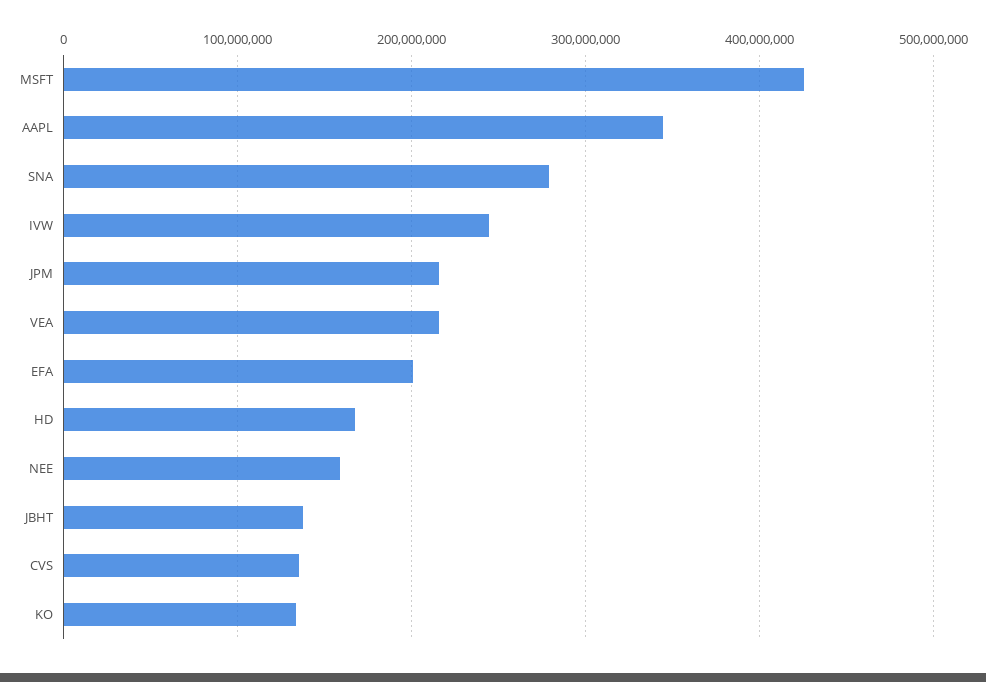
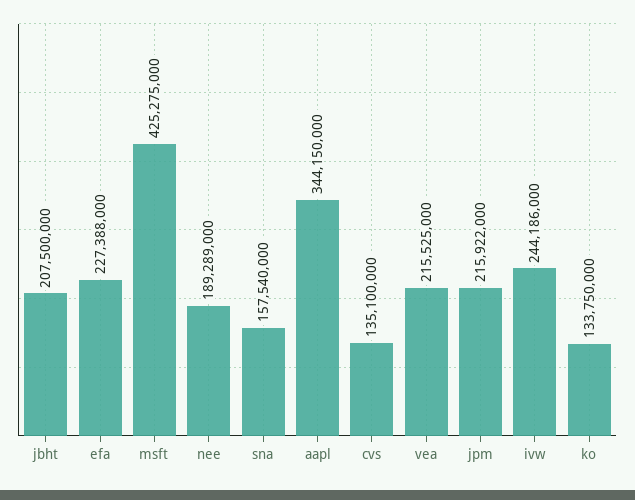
  {
    "MSFT": 425275000,
    "AAPL": 344150000,
-   "SNA": 280000000,
+   "SNA": 157540000,
    "IVW": 244186000,
    "JPM": 215922000,
    "VEA": 215525000,
-   "EFA": 200000000,
+   "EFA": 227388000,
-   "HD": 170000000,
-   "NEE": 160000000,
+   "NEE": 189289000,
-   "JBHT": 140000000,
+   "JBHT": 207500000,
    "CVS": 135100000,
    "KO": 133750000
  }

